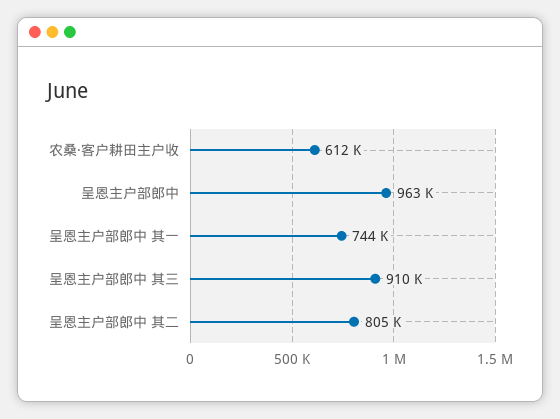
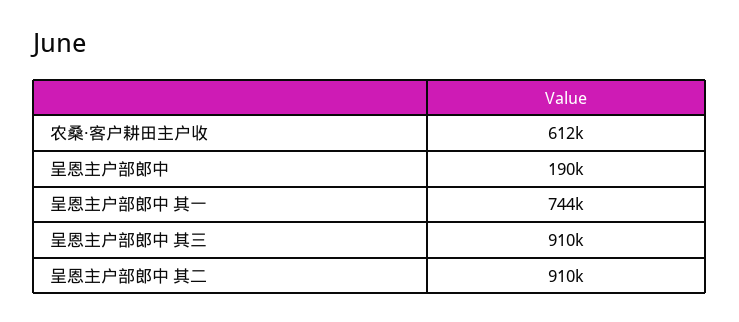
  {
    "农桑·客户耕田主户收": 612000,
-   "呈恩主户部郎中": 963000,
+   "呈恩主户部郎中": 190000,
    "呈恩主户部郎中 其一": 744000,
    "呈恩主户部郎中 其三": 910000,
-   "呈恩主户部郎中 其二": 805000
+   "呈恩主户部郎中 其二": 910000
  }

